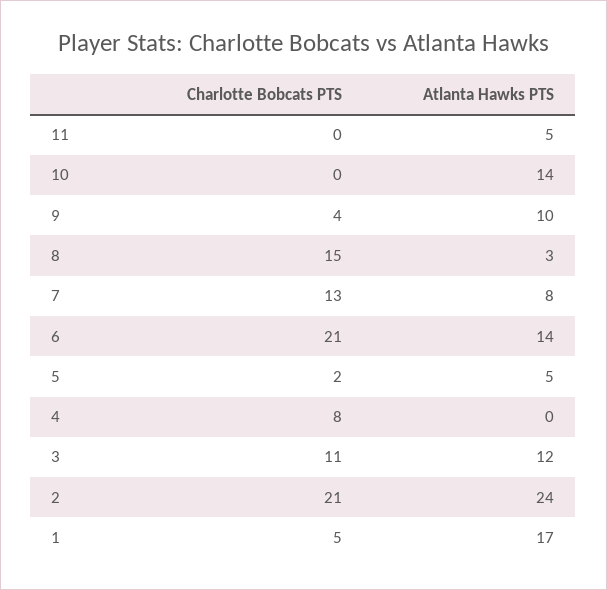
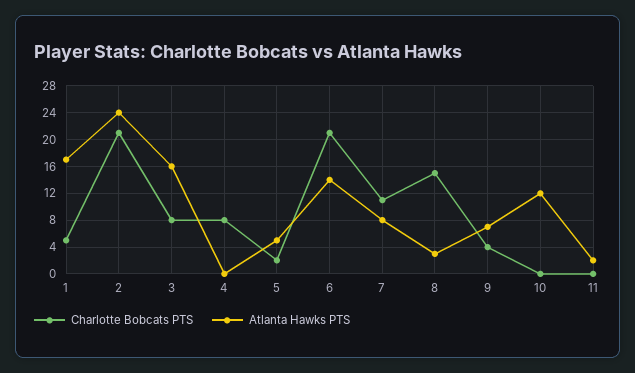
  {
    "Charlotte Bobcats PTS": {
      "11": 0,
      "10": 0,
      "9": 4,
      "8": 15,
-     "7": 13,
+     "7": 11,
      "6": 21,
      "5": 2,
      "4": 8,
-     "3": 11,
+     "3": 8,
      "2": 21,
      "1": 5
    },
    "Atlanta Hawks PTS": {
-     "11": 5,
+     "11": 2,
-     "10": 14,
+     "10": 12,
-     "9": 10,
+     "9": 7,
      "8": 3,
      "7": 8,
      "6": 14,
      "5": 5,
      "4": 0,
-     "3": 12,
+     "3": 16,
      "2": 24,
      "1": 17
    }
  }

